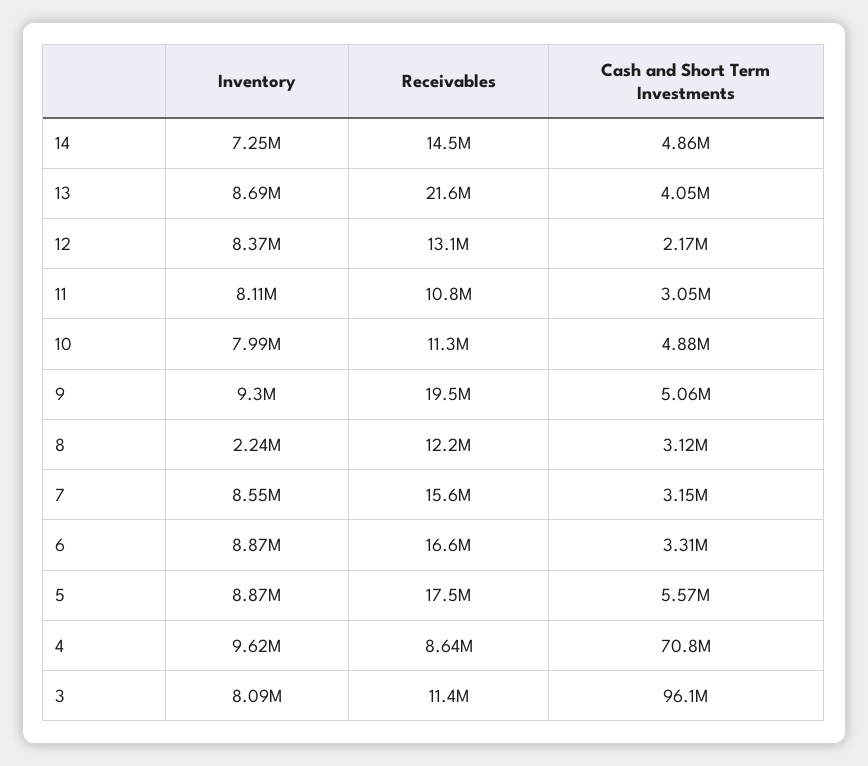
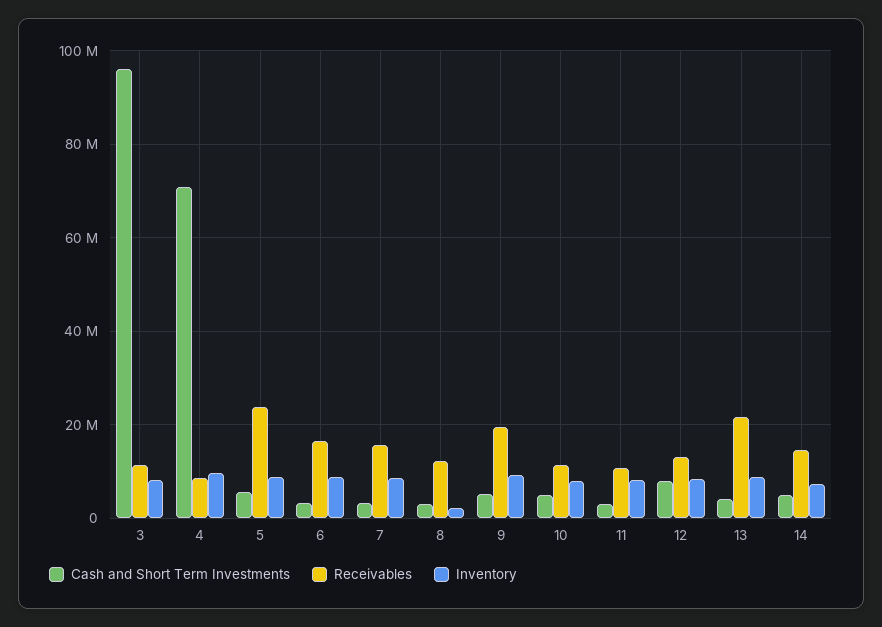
  {
    "Inventory": {
      "14": 7250000,
      "13": 8690000,
      "12": 8370000,
      "11": 8110000,
      "10": 7990000,
      "9": 9300000,
      "8": 2240000,
      "7": 8550000,
      "6": 8870000,
      "5": 8870000,
      "4": 9620000,
      "3": 8090000
    },
    "Receivables": {
      "14": 14500000,
      "13": 21600000,
      "12": 13100000,
      "11": 10800000,
      "10": 11300000,
      "9": 19500000,
      "8": 12200000,
      "7": 15600000,
      "6": 16600000,
-     "5": 17500000,
+     "5": 24000000,
      "4": 8640000,
      "3": 11400000
    },
    "Cash and Short Term Investments": {
      "14": 4860000,
      "13": 4050000,
-     "12": 2170000,
+     "12": 8000000,
      "11": 3050000,
      "10": 4880000,
      "9": 5060000,
      "8": 3120000,
      "7": 3150000,
      "6": 3310000,
      "5": 5570000,
      "4": 70800000,
      "3": 96100000
    }
  }

